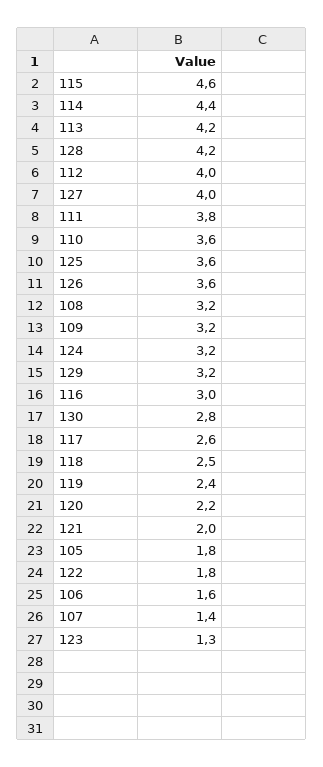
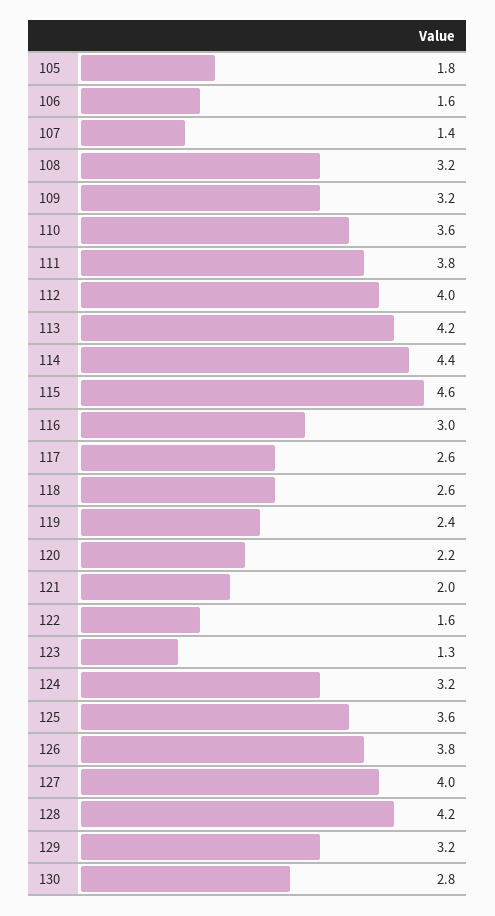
  {
    "115": 4.6,
    "114": 4.4,
    "113": 4.2,
    "128": 4.2,
    "112": 4,
    "127": 4,
    "111": 3.8,
    "110": 3.6,
    "125": 3.6,
-   "126": 3.6,
+   "126": 3.8,
    "108": 3.2,
    "109": 3.2,
    "124": 3.2,
    "129": 3.2,
    "116": 3,
    "130": 2.8,
    "117": 2.6,
-   "118": 2.5,
+   "118": 2.6,
    "119": 2.4,
    "120": 2.2,
    "121": 2,
    "105": 1.8,
-   "122": 1.8,
+   "122": 1.6,
    "106": 1.6,
    "107": 1.4,
    "123": 1.3
  }

